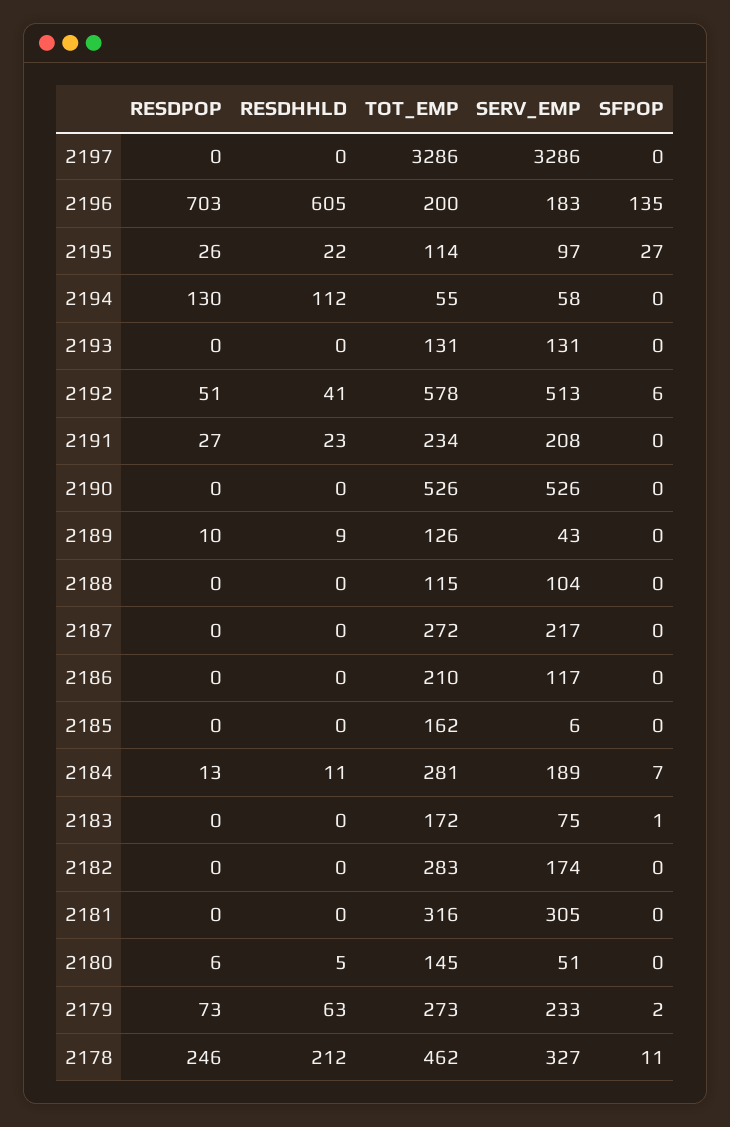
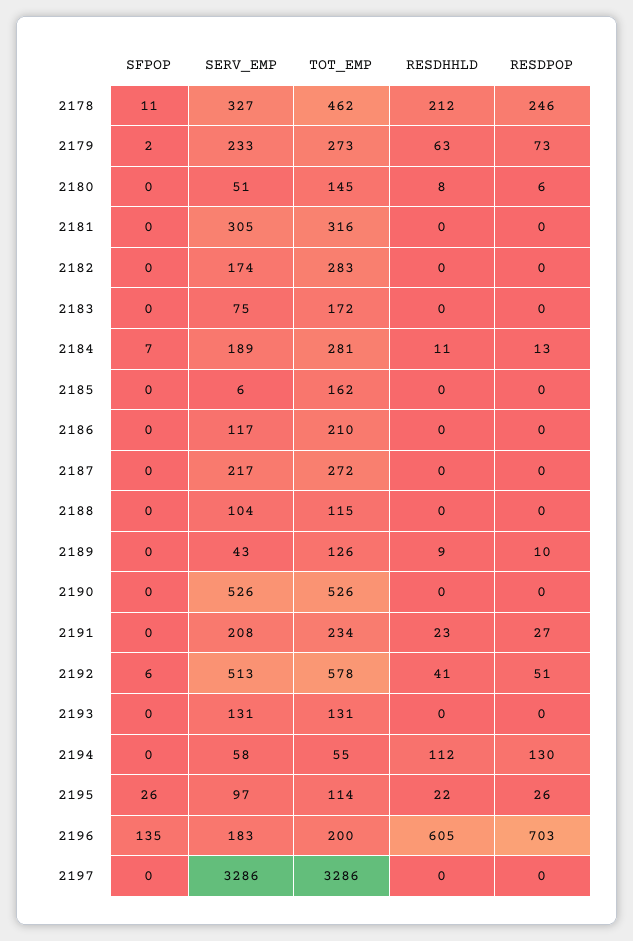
  {
    "RESDPOP": {
      "2197": 0,
      "2196": 703,
      "2195": 26,
      "2194": 130,
      "2193": 0,
      "2192": 51,
      "2191": 27,
      "2190": 0,
      "2189": 10,
      "2188": 0,
      "2187": 0,
      "2186": 0,
      "2185": 0,
      "2184": 13,
      "2183": 0,
      "2182": 0,
      "2181": 0,
      "2180": 6,
      "2179": 73,
      "2178": 246
    },
    "RESDHHLD": {
      "2197": 0,
      "2196": 605,
      "2195": 22,
      "2194": 112,
      "2193": 0,
      "2192": 41,
      "2191": 23,
      "2190": 0,
      "2189": 9,
      "2188": 0,
      "2187": 0,
      "2186": 0,
      "2185": 0,
      "2184": 11,
      "2183": 0,
      "2182": 0,
      "2181": 0,
-     "2180": 5,
+     "2180": 8,
      "2179": 63,
      "2178": 212
    },
    "TOT_EMP": {
      "2197": 3286,
      "2196": 200,
      "2195": 114,
      "2194": 55,
      "2193": 131,
      "2192": 578,
      "2191": 234,
      "2190": 526,
      "2189": 126,
      "2188": 115,
      "2187": 272,
      "2186": 210,
      "2185": 162,
      "2184": 281,
      "2183": 172,
      "2182": 283,
      "2181": 316,
      "2180": 145,
      "2179": 273,
      "2178": 462
    },
    "SERV_EMP": {
      "2197": 3286,
      "2196": 183,
      "2195": 97,
      "2194": 58,
      "2193": 131,
      "2192": 513,
      "2191": 208,
      "2190": 526,
      "2189": 43,
      "2188": 104,
      "2187": 217,
      "2186": 117,
      "2185": 6,
      "2184": 189,
      "2183": 75,
      "2182": 174,
      "2181": 305,
      "2180": 51,
      "2179": 233,
      "2178": 327
    },
    "SFPOP": {
      "2197": 0,
      "2196": 135,
-     "2195": 27,
+     "2195": 26,
      "2194": 0,
      "2193": 0,
      "2192": 6,
      "2191": 0,
      "2190": 0,
      "2189": 0,
      "2188": 0,
      "2187": 0,
      "2186": 0,
      "2185": 0,
      "2184": 7,
-     "2183": 1,
+     "2183": 0,
      "2182": 0,
      "2181": 0,
      "2180": 0,
      "2179": 2,
      "2178": 11
    }
  }

